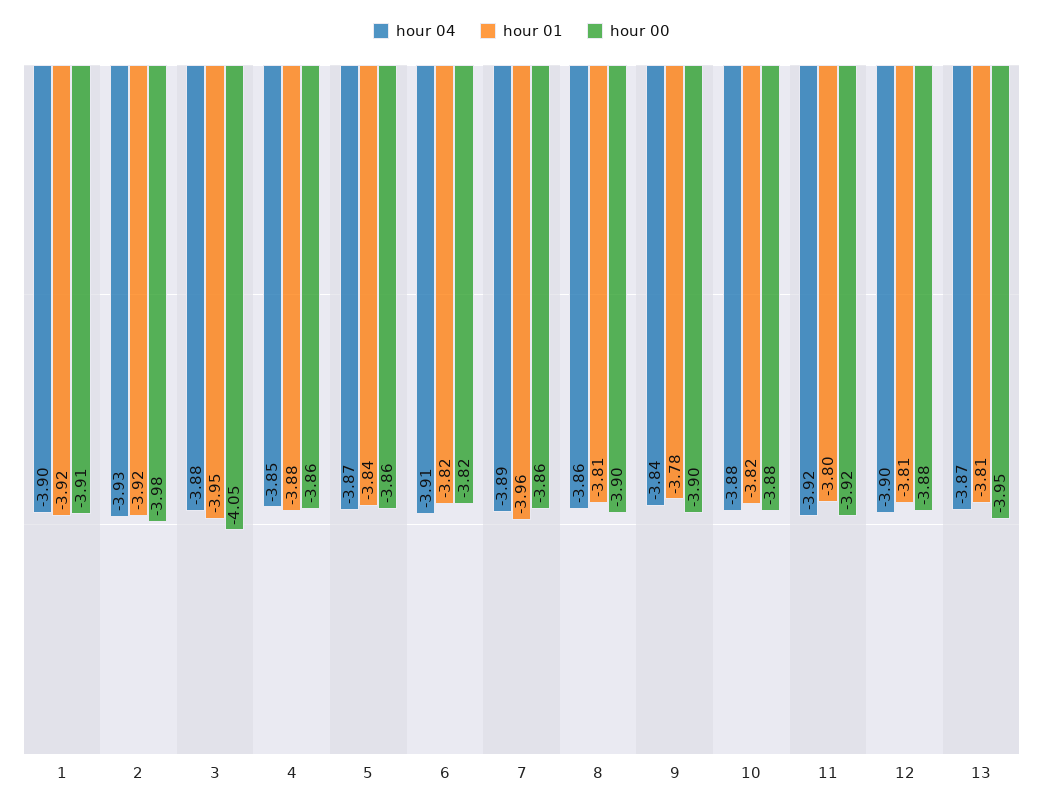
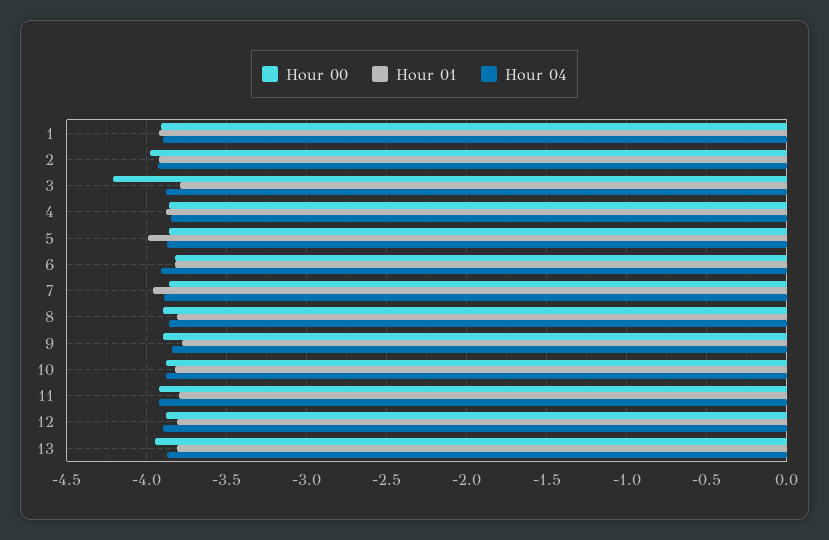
  {
    "hour 04": {
      "1": -3.9,
      "2": -3.93,
      "3": -3.88,
      "4": -3.85,
      "5": -3.87,
      "6": -3.91,
      "7": -3.89,
      "8": -3.86,
      "9": -3.84,
      "10": -3.88,
      "11": -3.92,
      "12": -3.9,
      "13": -3.87
    },
    "hour 01": {
      "1": -3.92,
      "2": -3.92,
-     "3": -3.95,
+     "3": -3.8,
      "4": -3.88,
-     "5": -3.84,
+     "5": -4,
      "6": -3.82,
      "7": -3.96,
      "8": -3.81,
      "9": -3.78,
      "10": -3.82,
      "11": -3.8,
      "12": -3.81,
      "13": -3.81
    },
    "hour 00": {
      "1": -3.91,
      "2": -3.98,
-     "3": -4.05,
+     "3": -4.2,
      "4": -3.86,
      "5": -3.86,
      "6": -3.82,
      "7": -3.86,
      "8": -3.9,
      "9": -3.9,
      "10": -3.88,
      "11": -3.92,
      "12": -3.88,
      "13": -3.95
    }
  }

